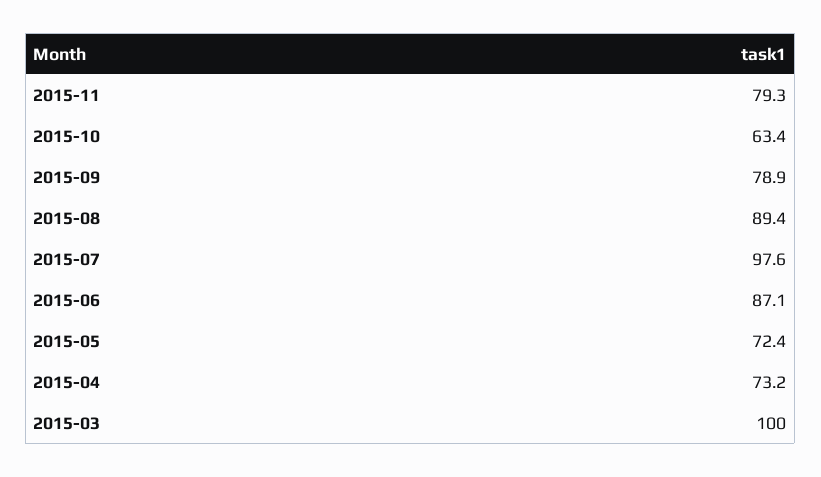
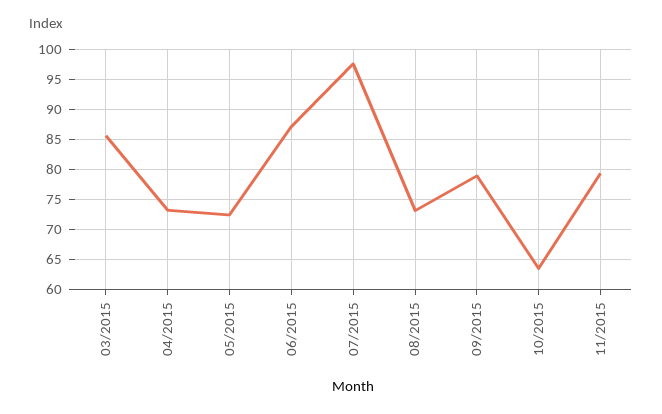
  {
    "2015-11": 79.3,
    "2015-10": 63.4,
    "2015-09": 78.9,
-   "2015-08": 89.4,
+   "2015-08": 72.5,
    "2015-07": 97.6,
    "2015-06": 87.1,
    "2015-05": 72.4,
    "2015-04": 73.2,
-   "2015-03": 100
+   "2015-03": 85
  }

